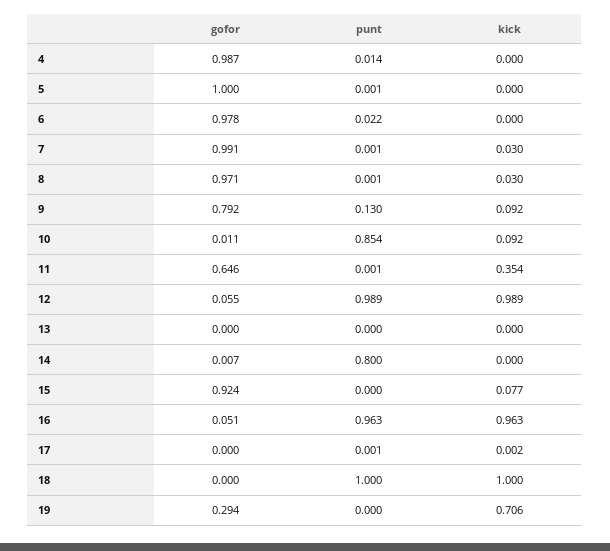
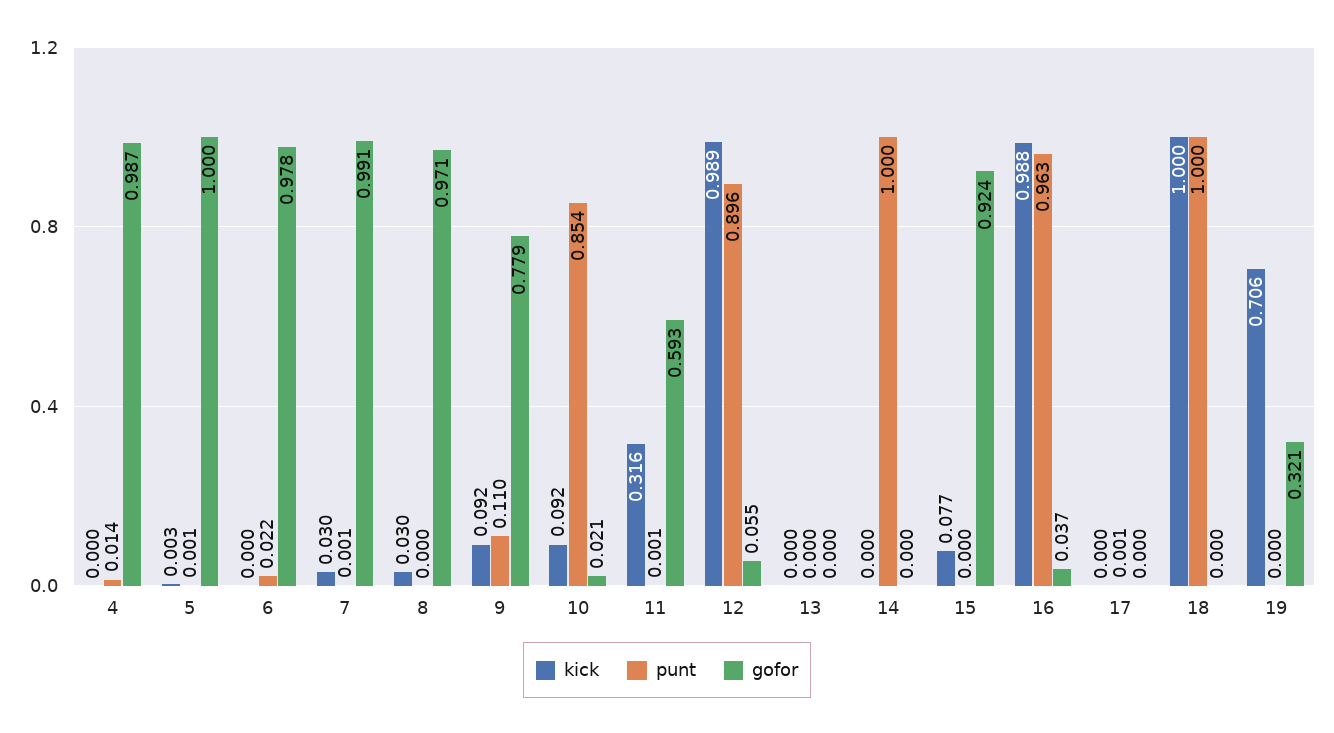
  {
    "gofor": {
      "4": 0.987,
      "5": 1,
      "6": 0.978,
      "7": 0.991,
      "8": 0.971,
-     "9": 0.792,
+     "9": 0.779,
-     "10": 0.011,
+     "10": 0.021,
-     "11": 0.646,
+     "11": 0.593,
      "12": 0.055,
      "13": 0,
-     "14": 0.007,
+     "14": 0,
      "15": 0.924,
-     "16": 0.051,
+     "16": 0.037,
      "17": 0,
      "18": 0,
-     "19": 0.294
+     "19": 0.321
    },
    "punt": {
      "4": 0.014,
      "5": 0.001,
      "6": 0.022,
      "7": 0.001,
-     "8": 0.001,
+     "8": 0,
-     "9": 0.13,
+     "9": 0.11,
      "10": 0.854,
      "11": 0.001,
-     "12": 0.989,
+     "12": 0.896,
      "13": 0,
-     "14": 0.8,
+     "14": 1,
      "15": 0,
      "16": 0.963,
      "17": 0.001,
      "18": 1,
      "19": 0
    },
    "kick": {
      "4": 0,
-     "5": 0,
+     "5": 0.003,
      "6": 0,
      "7": 0.03,
      "8": 0.03,
      "9": 0.092,
      "10": 0.092,
-     "11": 0.354,
+     "11": 0.316,
      "12": 0.989,
      "13": 0,
      "14": 0,
      "15": 0.077,
-     "16": 0.963,
+     "16": 0.988,
-     "17": 0.002,
+     "17": 0,
      "18": 1,
      "19": 0.706
    }
  }

